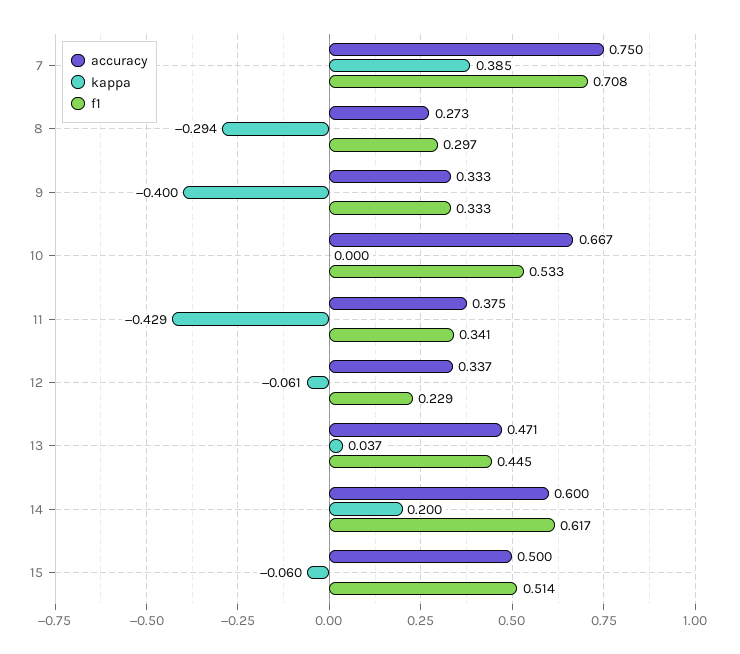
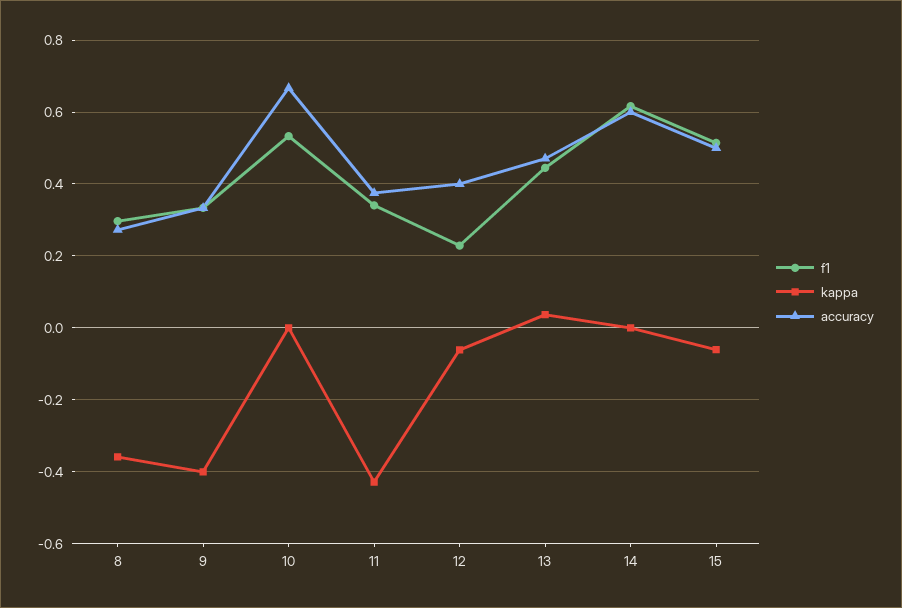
  {
    "accuracy": {
-     "7": 0.75,
      "8": 0.273,
      "9": 0.333,
      "10": 0.667,
      "11": 0.375,
-     "12": 0.337,
+     "12": 0.4,
      "13": 0.471,
      "14": 0.6,
      "15": 0.5
    },
    "kappa": {
-     "7": 0.385,
-     "8": -0.294,
+     "8": -0.36,
      "9": -0.4,
      "10": 0,
      "11": -0.429,
      "12": -0.061,
      "13": 0.037,
-     "14": 0.2,
+     "14": 0,
      "15": -0.06
    },
    "f1": {
-     "7": 0.708,
      "8": 0.297,
      "9": 0.333,
      "10": 0.533,
      "11": 0.341,
      "12": 0.229,
      "13": 0.445,
      "14": 0.617,
      "15": 0.514
    }
  }

